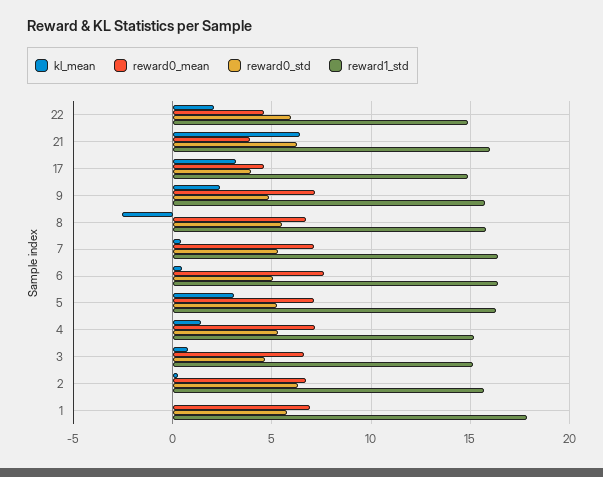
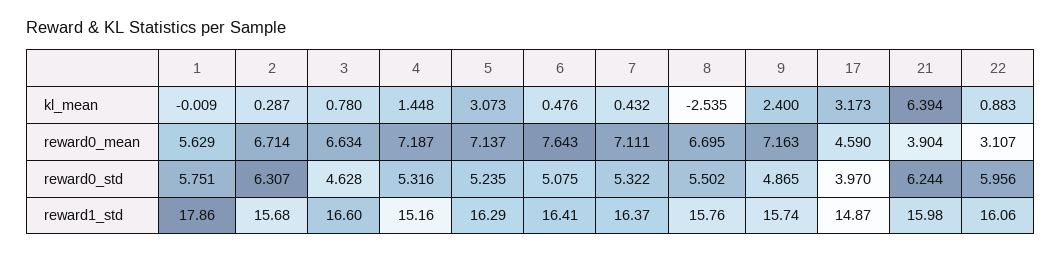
  {
    "kl_mean": {
-     "22": 2,
+     "22": 0.883,
      "21": 6.394,
      "17": 3.173,
      "9": 2.4,
      "8": -2.535,
      "7": 0.432,
      "6": 0.476,
      "5": 3.073,
      "4": 1.448,
      "3": 0.78,
      "2": 0.287,
      "1": -0.009
    },
    "reward0_mean": {
-     "22": 4.5,
+     "22": 3.107,
      "21": 3.904,
      "17": 4.59,
      "9": 7.163,
      "8": 6.695,
      "7": 7.111,
      "6": 7.643,
      "5": 7.137,
      "4": 7.187,
      "3": 6.634,
      "2": 6.714,
-     "1": 7
+     "1": 5.629
    },
    "reward0_std": {
      "22": 5.956,
      "21": 6.244,
      "17": 3.97,
      "9": 4.865,
      "8": 5.502,
      "7": 5.322,
      "6": 5.075,
      "5": 5.235,
      "4": 5.316,
      "3": 4.628,
      "2": 6.307,
      "1": 5.751
    },
    "reward1_std": {
-     "22": 15,
+     "22": 16.06,
      "21": 15.98,
      "17": 14.87,
      "9": 15.74,
      "8": 15.76,
      "7": 16.37,
      "6": 16.41,
      "5": 16.29,
      "4": 15.16,
-     "3": 15,
+     "3": 16.6,
      "2": 15.68,
      "1": 17.86
    }
  }

